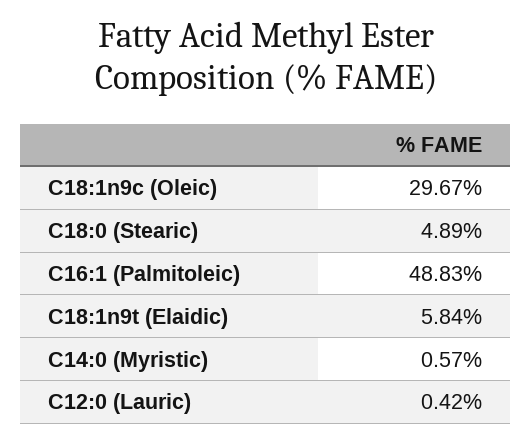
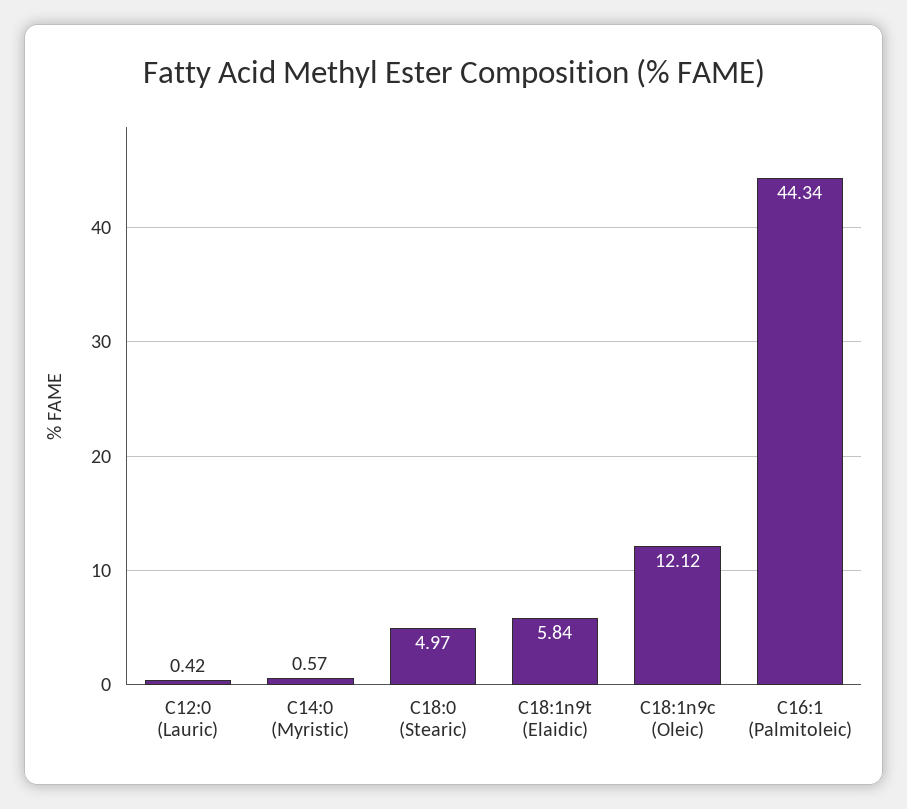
  {
-   "C18:1n9c (Oleic)": 29.67,
+   "C18:1n9c (Oleic)": 12.12,
-   "C18:0 (Stearic)": 4.89,
+   "C18:0 (Stearic)": 4.97,
-   "C16:1 (Palmitoleic)": 48.83,
+   "C16:1 (Palmitoleic)": 44.34,
    "C18:1n9t (Elaidic)": 5.84,
    "C14:0 (Myristic)": 0.57,
    "C12:0 (Lauric)": 0.42
  }

